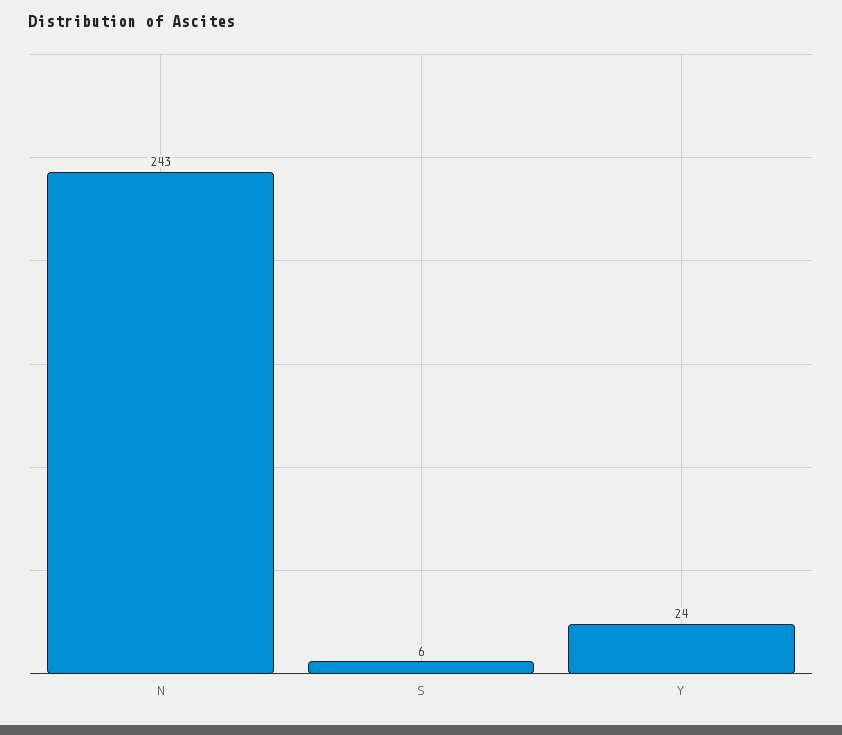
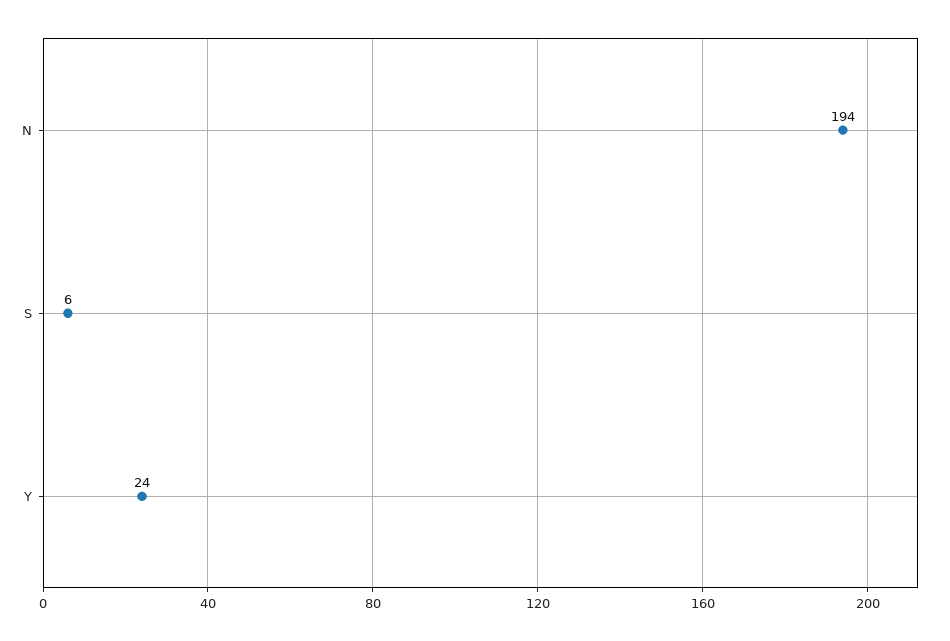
  {
-   "N": 243,
+   "N": 194,
    "S": 6,
    "Y": 24
  }

